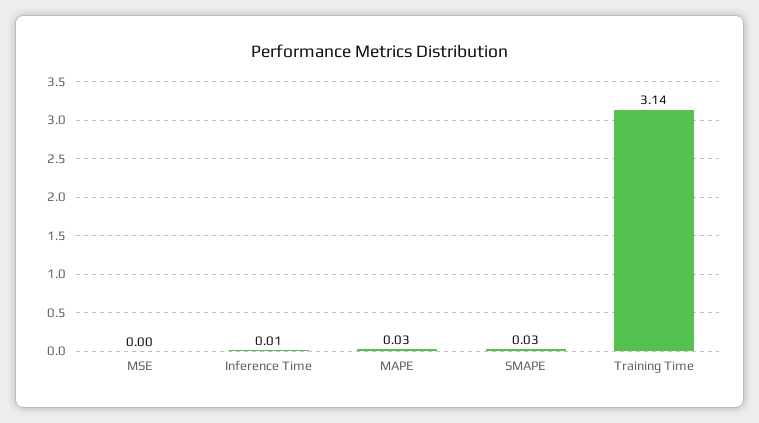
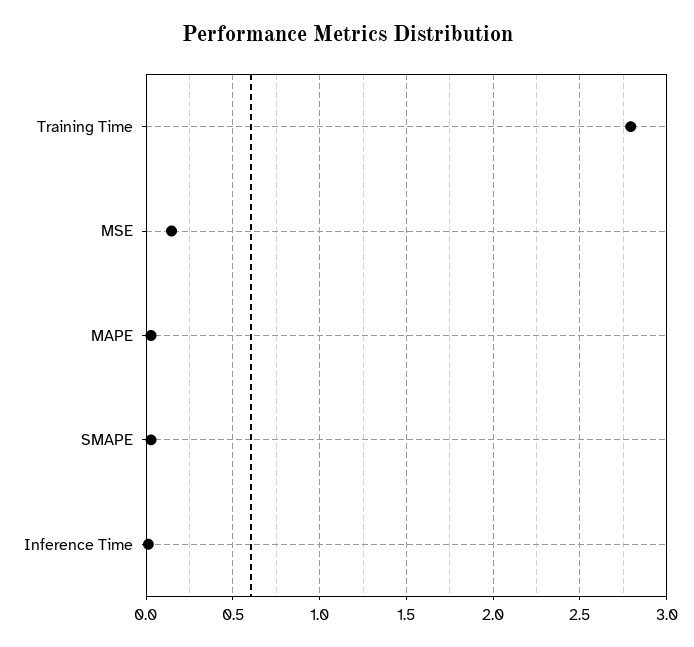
  {
-   "MSE": 0,
+   "MSE": 0.15,
    "Inference Time": 0.01,
    "MAPE": 0.03,
    "SMAPE": 0.03,
-   "Training Time": 3.14
+   "Training Time": 2.8
  }

